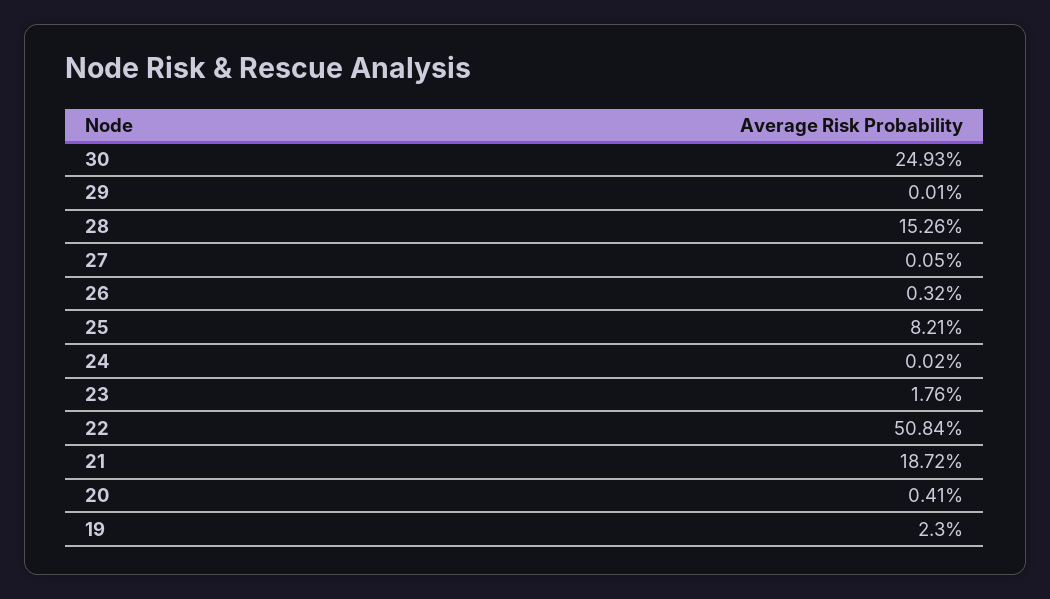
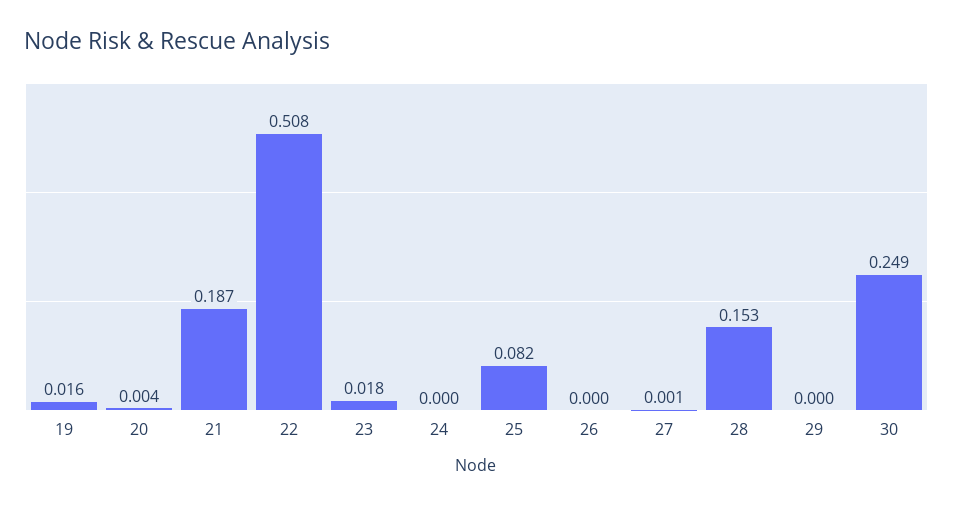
  {
    "30": 0.2493,
    "29": 0.0001,
    "28": 0.1526,
    "27": 0.0005,
-   "26": 0.0032,
+   "26": 0,
    "25": 0.0821,
    "24": 0.0002,
    "23": 0.0176,
    "22": 0.5084,
    "21": 0.1872,
    "20": 0.0041,
-   "19": 0.023
+   "19": 0.016
  }

